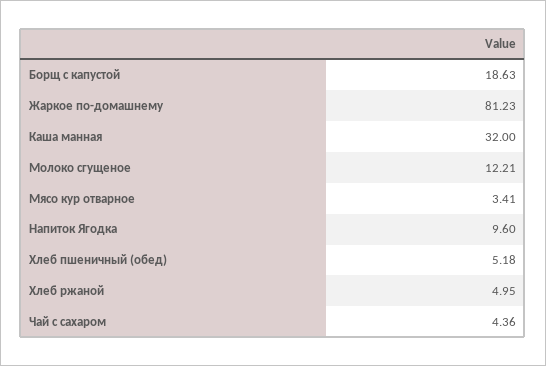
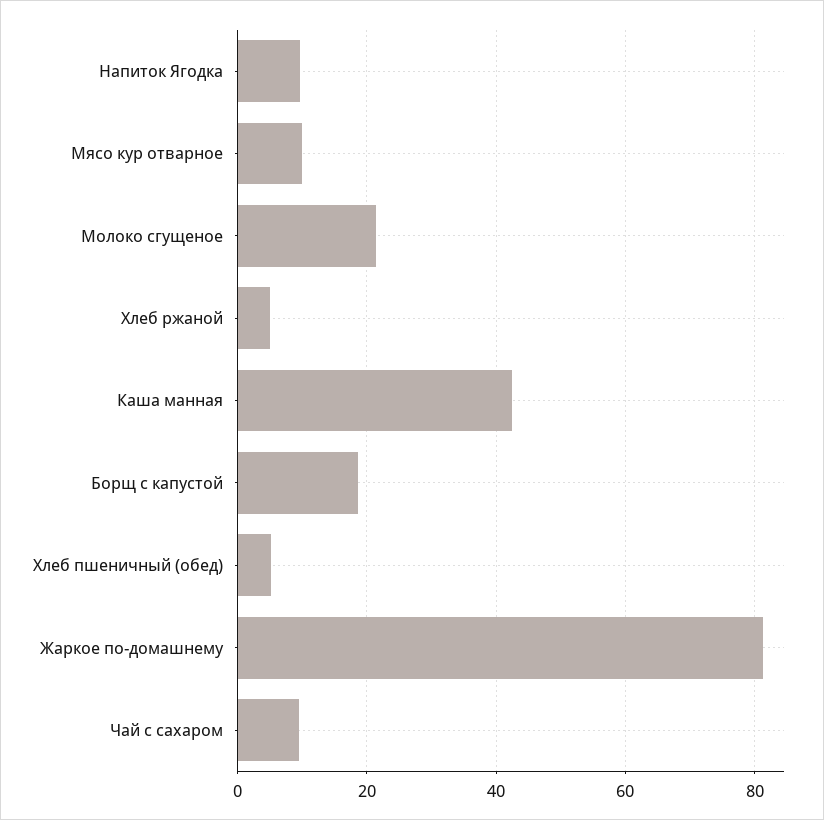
  {
    "Борщ с капустой": 18.63,
    "Жаркое по-домашнему": 81.23,
-   "Каша манная": 32,
+   "Каша манная": 42,
-   "Молоко сгущеное": 12.21,
+   "Молоко сгущеное": 22,
-   "Мясо кур отварное": 3.41,
+   "Мясо кур отварное": 10,
    "Напиток Ягодка": 9.6,
    "Хлеб пшеничный (обед)": 5.18,
    "Хлеб ржаной": 4.95,
-   "Чай с сахаром": 4.36
+   "Чай с сахаром": 10
  }

